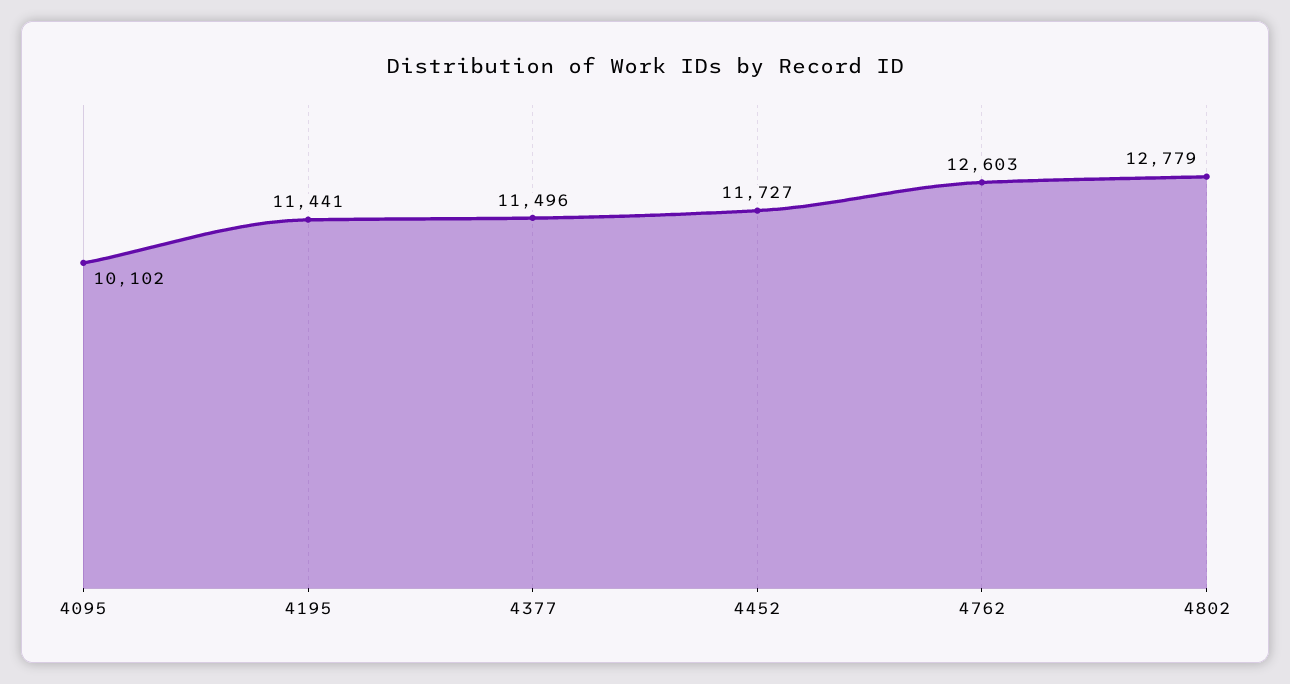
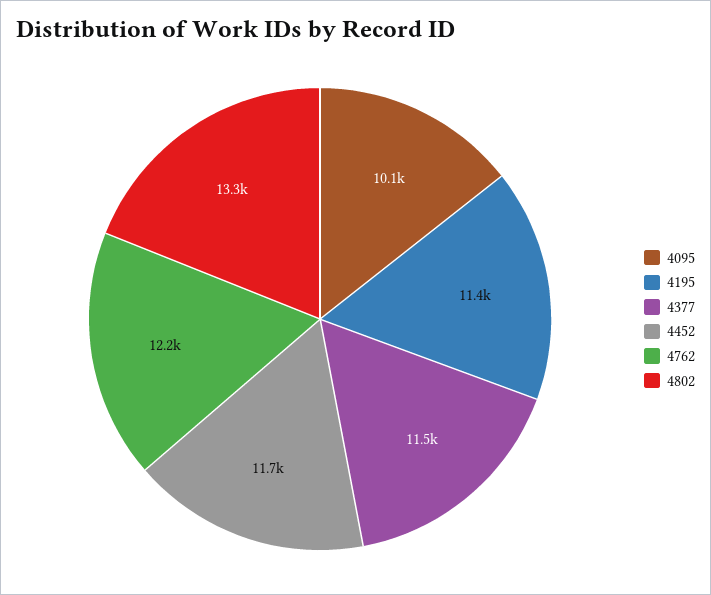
  {
    "4095": 10102,
    "4195": 11441,
    "4377": 11496,
    "4452": 11727,
-   "4762": 12603,
+   "4762": 12200,
-   "4802": 12779
+   "4802": 13300
  }

